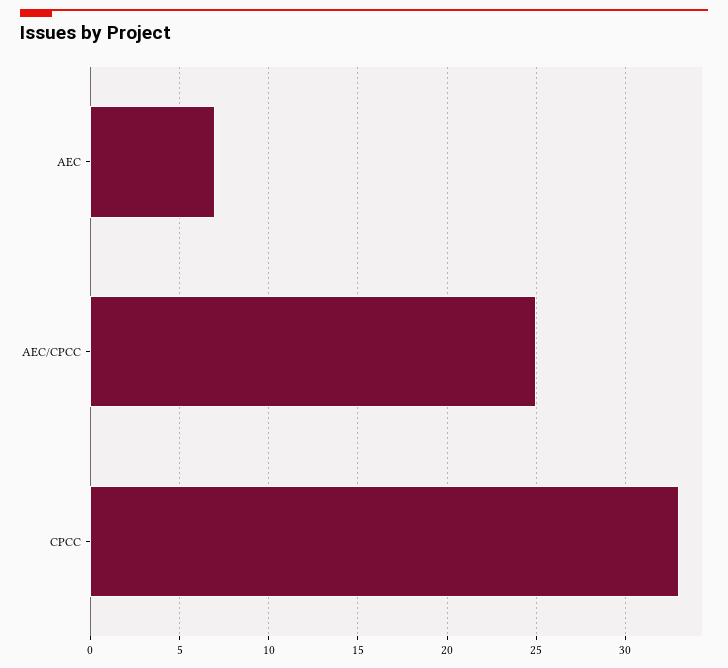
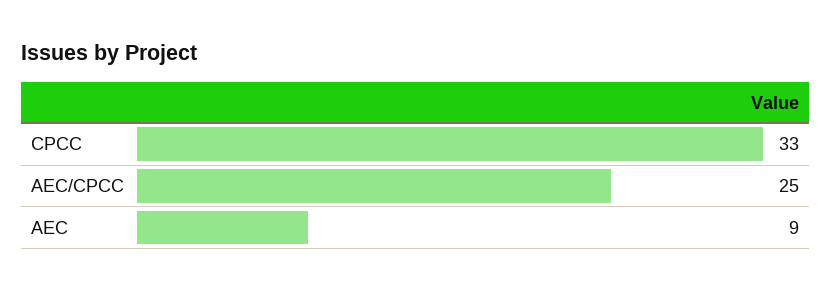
  {
-   "AEC": 7,
+   "AEC": 9,
    "AEC/CPCC": 25,
    "CPCC": 33
  }

